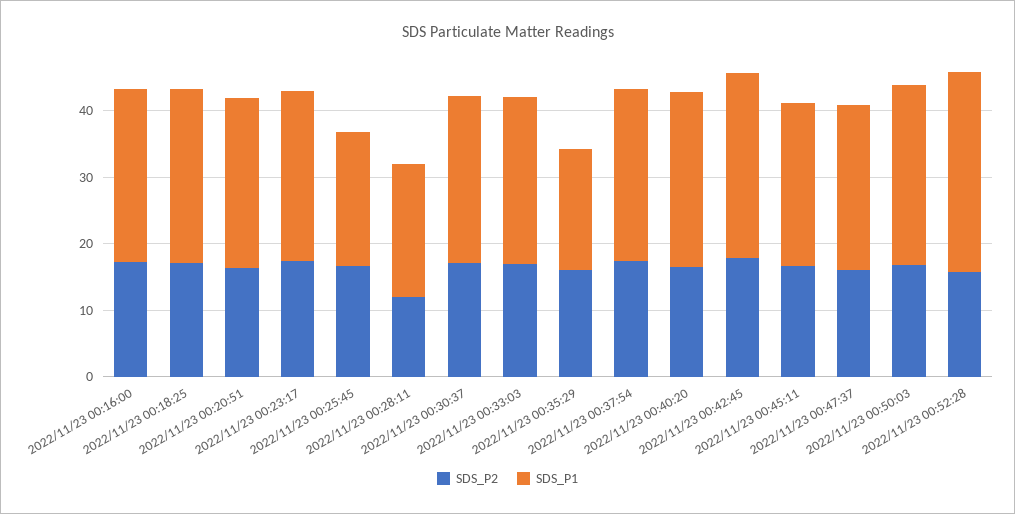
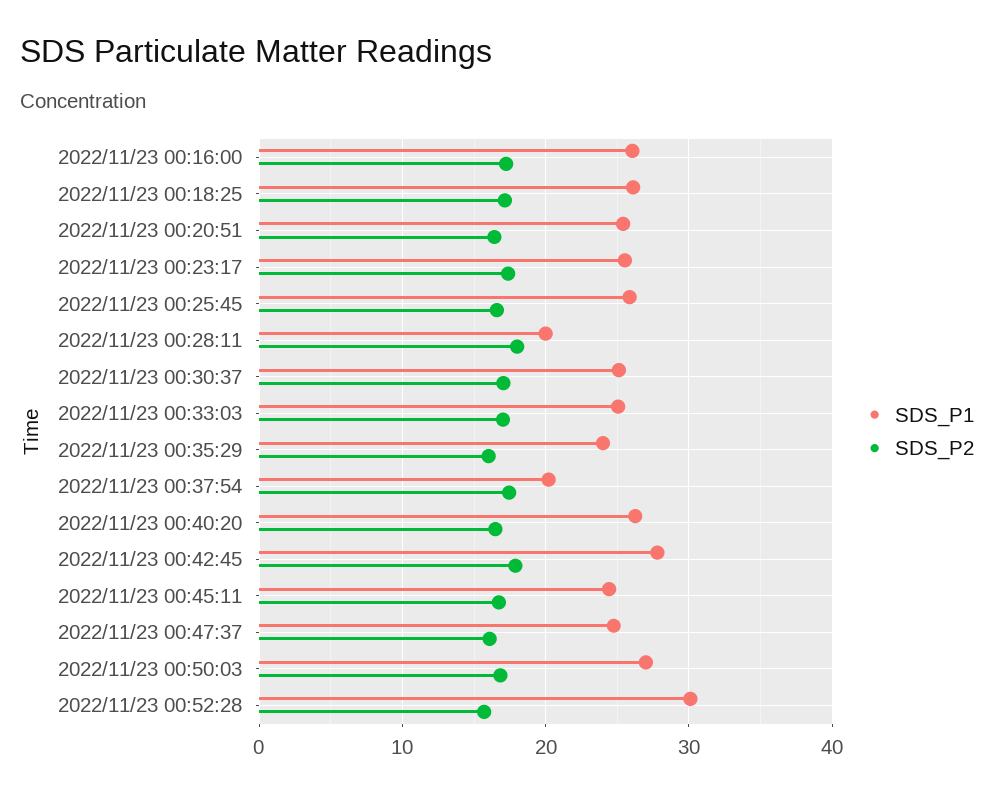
  {
    "SDS_P2": {
      "2022/11/23 00:16:00": 17,
      "2022/11/23 00:18:25": 17,
      "2022/11/23 00:20:51": 16,
      "2022/11/23 00:23:17": 17,
      "2022/11/23 00:25:45": 17,
-     "2022/11/23 00:28:11": 12,
+     "2022/11/23 00:28:11": 18,
      "2022/11/23 00:30:37": 17,
      "2022/11/23 00:33:03": 17,
      "2022/11/23 00:35:29": 16,
      "2022/11/23 00:37:54": 17,
      "2022/11/23 00:40:20": 16,
      "2022/11/23 00:42:45": 18,
      "2022/11/23 00:45:11": 17,
      "2022/11/23 00:47:37": 16,
      "2022/11/23 00:50:03": 17,
      "2022/11/23 00:52:28": 16
    },
    "SDS_P1": {
      "2022/11/23 00:16:00": 26,
      "2022/11/23 00:18:25": 26,
      "2022/11/23 00:20:51": 25,
      "2022/11/23 00:23:17": 26,
-     "2022/11/23 00:25:45": 20,
+     "2022/11/23 00:25:45": 26,
      "2022/11/23 00:28:11": 20,
      "2022/11/23 00:30:37": 25,
      "2022/11/23 00:33:03": 25,
-     "2022/11/23 00:35:29": 18,
+     "2022/11/23 00:35:29": 24,
-     "2022/11/23 00:37:54": 26,
+     "2022/11/23 00:37:54": 20,
      "2022/11/23 00:40:20": 26,
      "2022/11/23 00:42:45": 28,
      "2022/11/23 00:45:11": 24,
      "2022/11/23 00:47:37": 25,
      "2022/11/23 00:50:03": 27,
      "2022/11/23 00:52:28": 30
    }
  }

